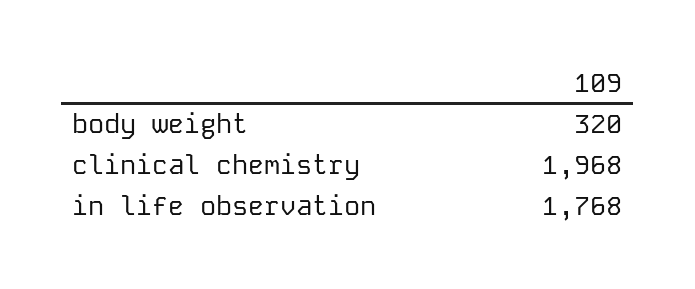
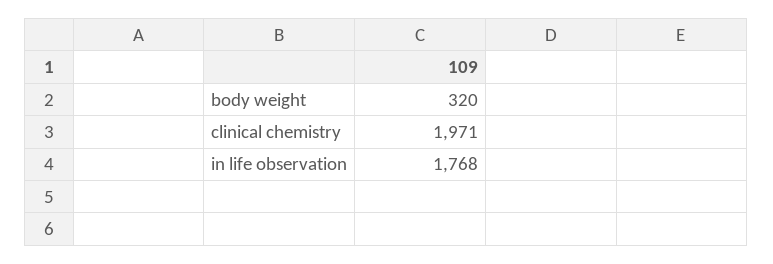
  {
    "body weight": 320,
-   "clinical chemistry": 1968,
+   "clinical chemistry": 1971,
    "in life observation": 1768
  }

